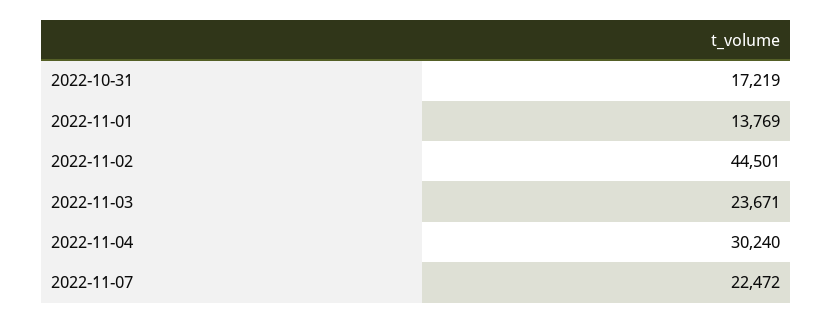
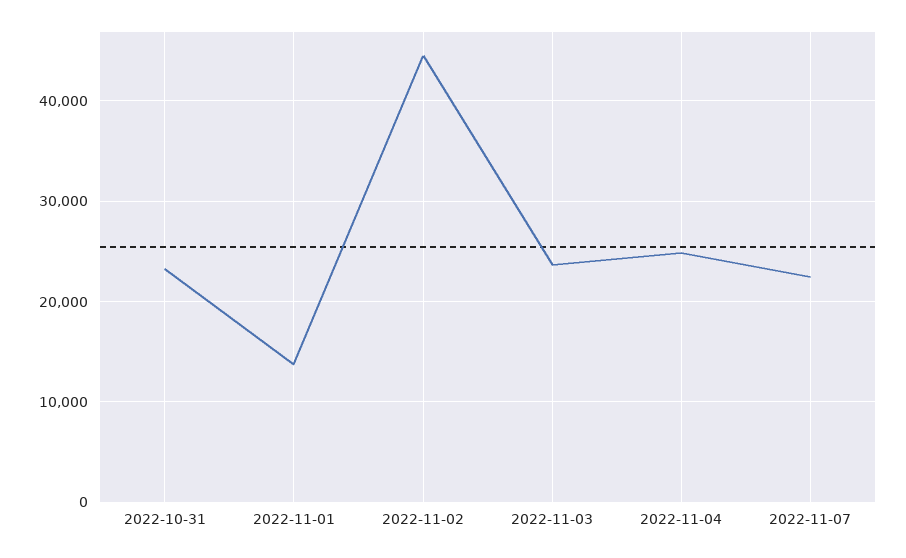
  {
-   "2022-10-31": 17219,
+   "2022-10-31": 23000,
    "2022-11-01": 13769,
    "2022-11-02": 44501,
    "2022-11-03": 23671,
-   "2022-11-04": 30240,
+   "2022-11-04": 25000,
    "2022-11-07": 22472
  }

